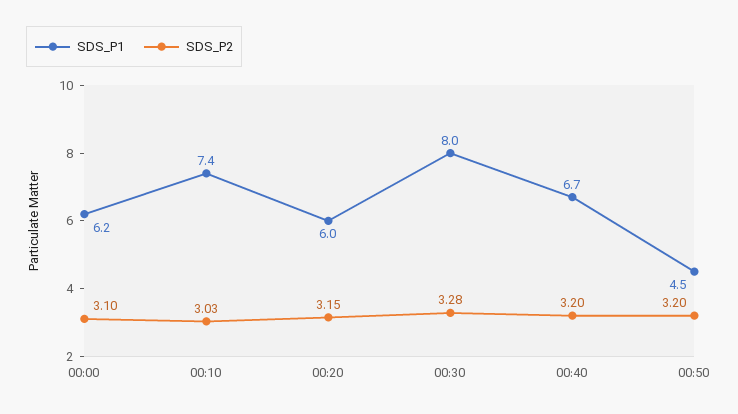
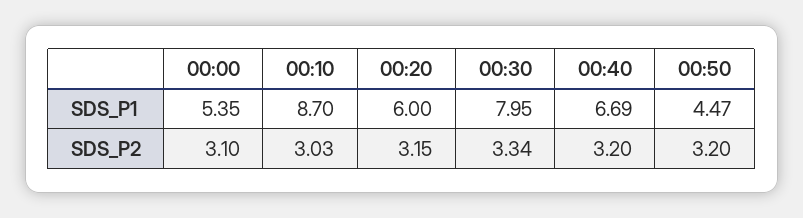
  {
    "SDS_P1": {
-     "00:00": 6.2,
+     "00:00": 5.35,
-     "00:10": 7.4,
+     "00:10": 8.7,
      "00:20": 6,
      "00:30": 7.95,
      "00:40": 6.69,
      "00:50": 4.47
    },
    "SDS_P2": {
      "00:00": 3.1,
      "00:10": 3.03,
      "00:20": 3.15,
-     "00:30": 3.28,
+     "00:30": 3.34,
      "00:40": 3.2,
      "00:50": 3.2
    }
  }

